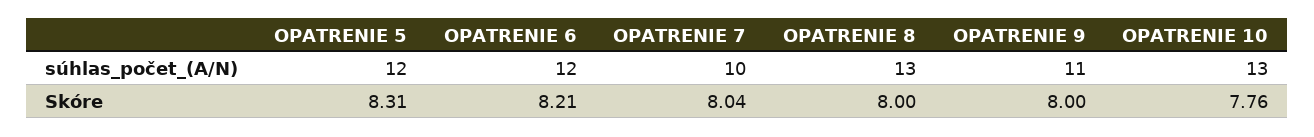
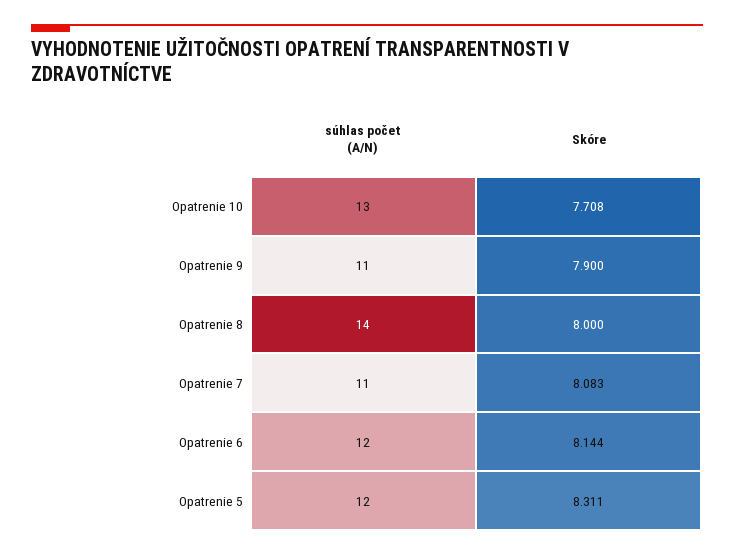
  {
    "OPATRENIE 5": {
      "súhlas_počet_(A/N)": 12,
      "Skóre": 8.311
    },
    "OPATRENIE 6": {
      "súhlas_počet_(A/N)": 12,
-     "Skóre": 8.21
+     "Skóre": 8.144
    },
    "OPATRENIE 7": {
-     "súhlas_počet_(A/N)": 10,
+     "súhlas_počet_(A/N)": 11,
-     "Skóre": 8.04
+     "Skóre": 8.083
    },
    "OPATRENIE 8": {
-     "súhlas_počet_(A/N)": 13,
+     "súhlas_počet_(A/N)": 14,
      "Skóre": 8
    },
    "OPATRENIE 9": {
      "súhlas_počet_(A/N)": 11,
-     "Skóre": 8
+     "Skóre": 7.9
    },
    "OPATRENIE 10": {
      "súhlas_počet_(A/N)": 13,
-     "Skóre": 7.76
+     "Skóre": 7.708
    }
  }

